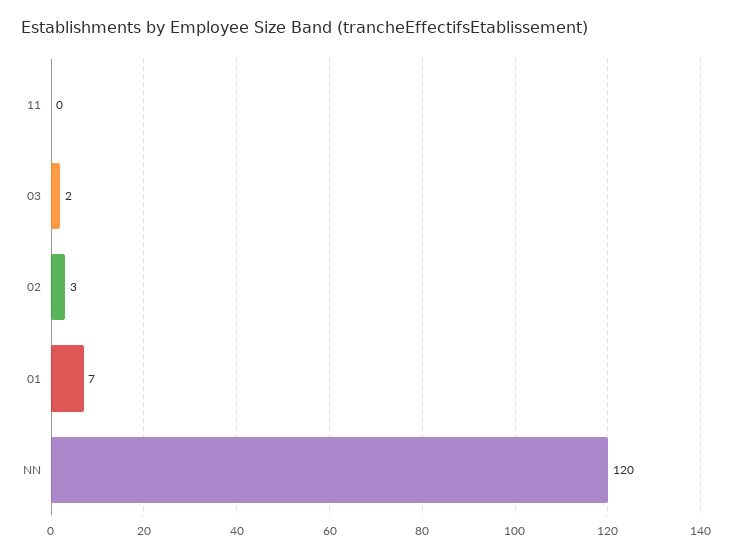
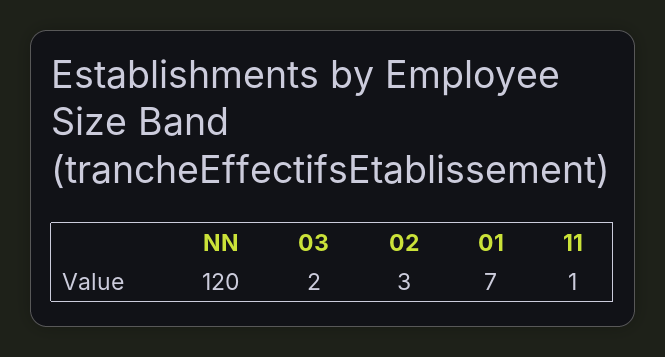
  {
-   "11": 0,
+   "11": 1,
    "03": 2,
    "02": 3,
    "01": 7,
    "NN": 120
  }

